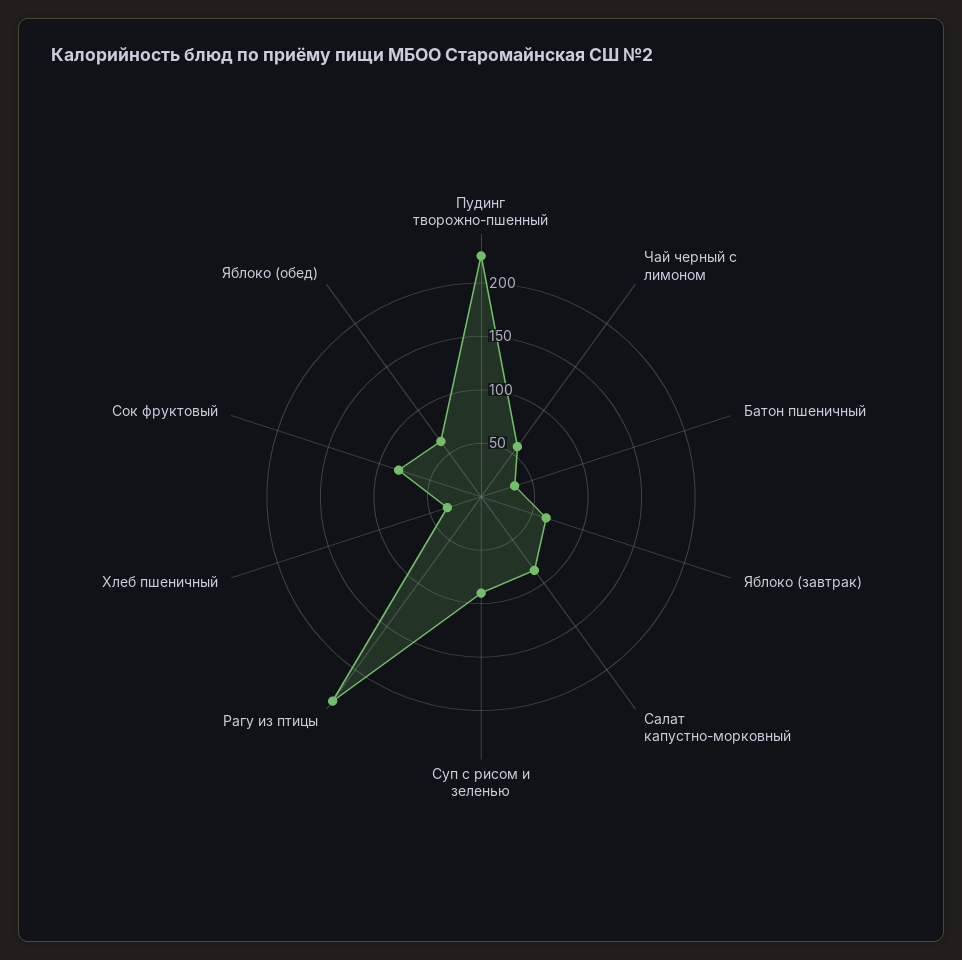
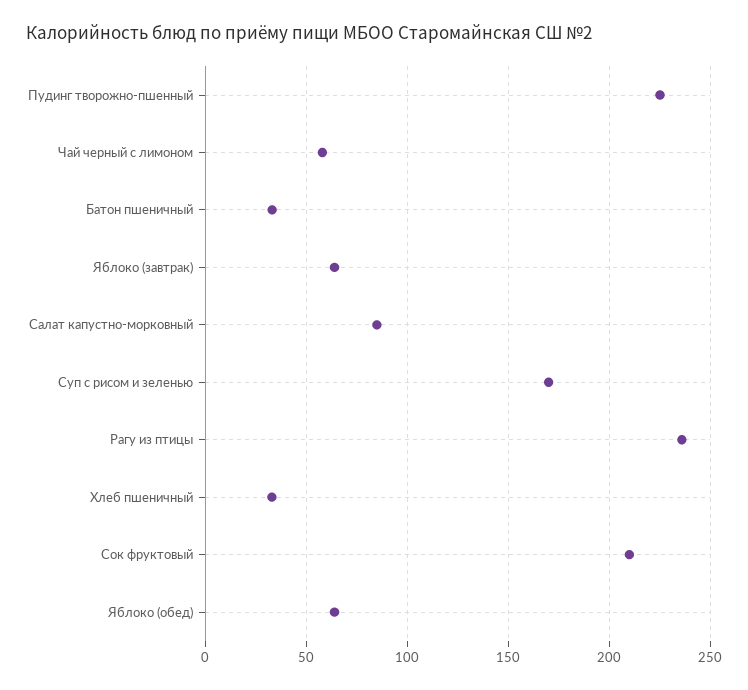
  {
    "Пудинг творожно-пшенный": 225,
    "Чай черный с лимоном": 60,
    "Батон пшеничный": 35,
    "Яблоко (завтрак)": 65,
    "Салат капустно-морковный": 85,
-   "Суп с рисом и зеленью": 90,
+   "Суп с рисом и зеленью": 170,
    "Рагу из птицы": 235,
    "Хлеб пшеничный": 35,
-   "Сок фруктовый": 80,
+   "Сок фруктовый": 210,
    "Яблоко (обед)": 65
  }

